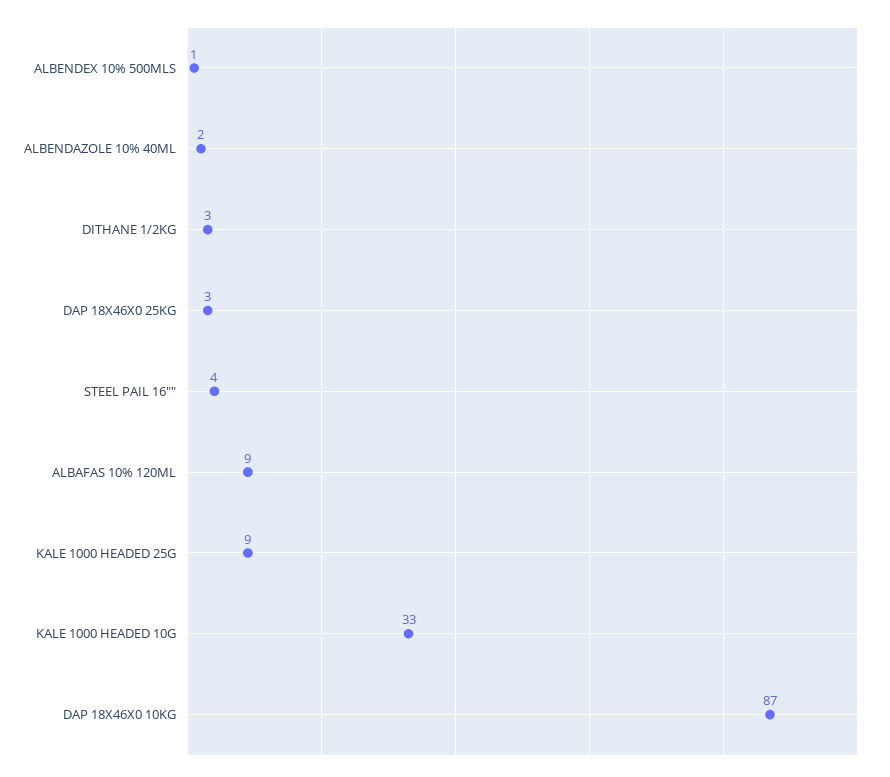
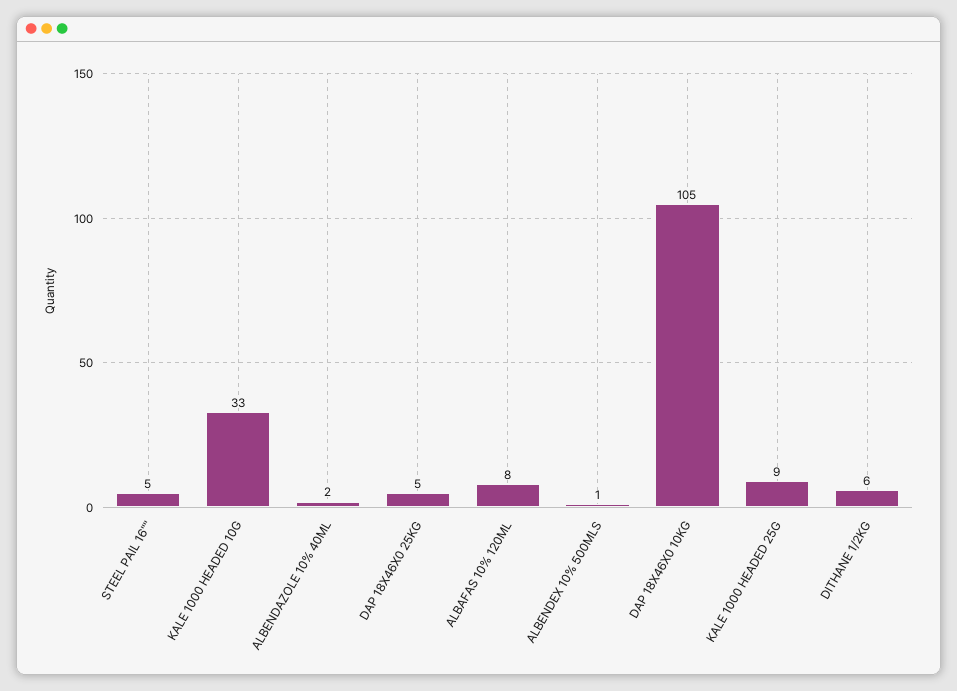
  {
    "ALBENDEX 10% 500MLS": 1,
    "ALBENDAZOLE 10% 40ML": 2,
-   "DITHANE 1/2KG": 3,
+   "DITHANE 1/2KG": 6,
-   "DAP 18X46X0 25KG": 3,
+   "DAP 18X46X0 25KG": 5,
-   "STEEL PAIL 16\"\"": 4,
+   "STEEL PAIL 16\"\"": 5,
-   "ALBAFAS 10% 120ML": 9,
+   "ALBAFAS 10% 120ML": 8,
    "KALE 1000 HEADED 25G": 9,
    "KALE 1000 HEADED 10G": 33,
-   "DAP 18X46X0 10KG": 87
+   "DAP 18X46X0 10KG": 105
  }

